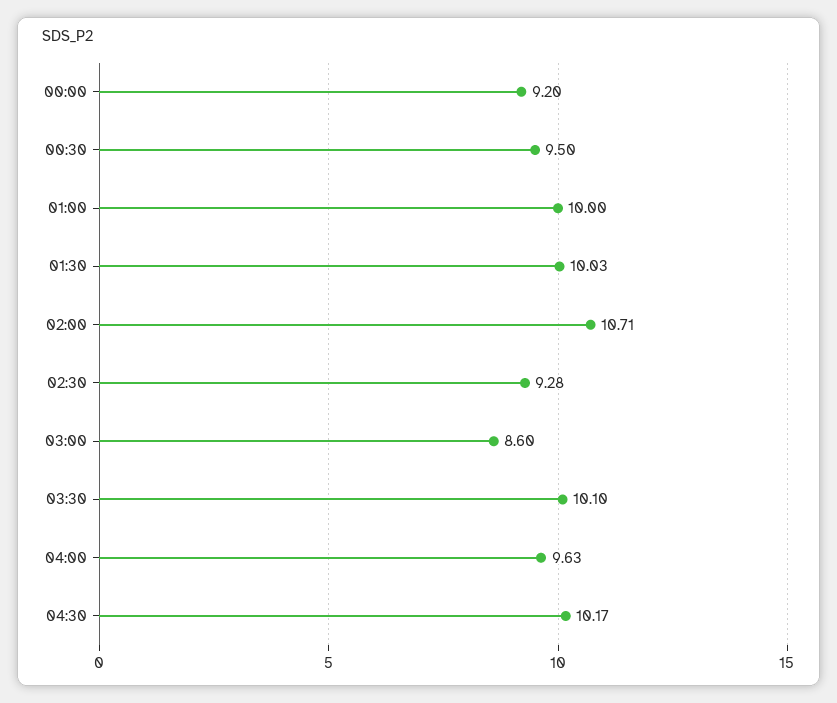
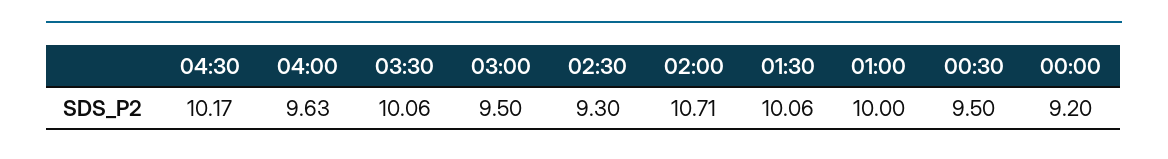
  {
    "00:00": 9.2,
    "00:30": 9.5,
    "01:00": 10,
-   "01:30": 10.03,
+   "01:30": 10.06,
    "02:00": 10.71,
-   "02:30": 9.28,
+   "02:30": 9.3,
-   "03:00": 8.6,
+   "03:00": 9.5,
-   "03:30": 10.1,
+   "03:30": 10.06,
    "04:00": 9.63,
    "04:30": 10.17
  }

